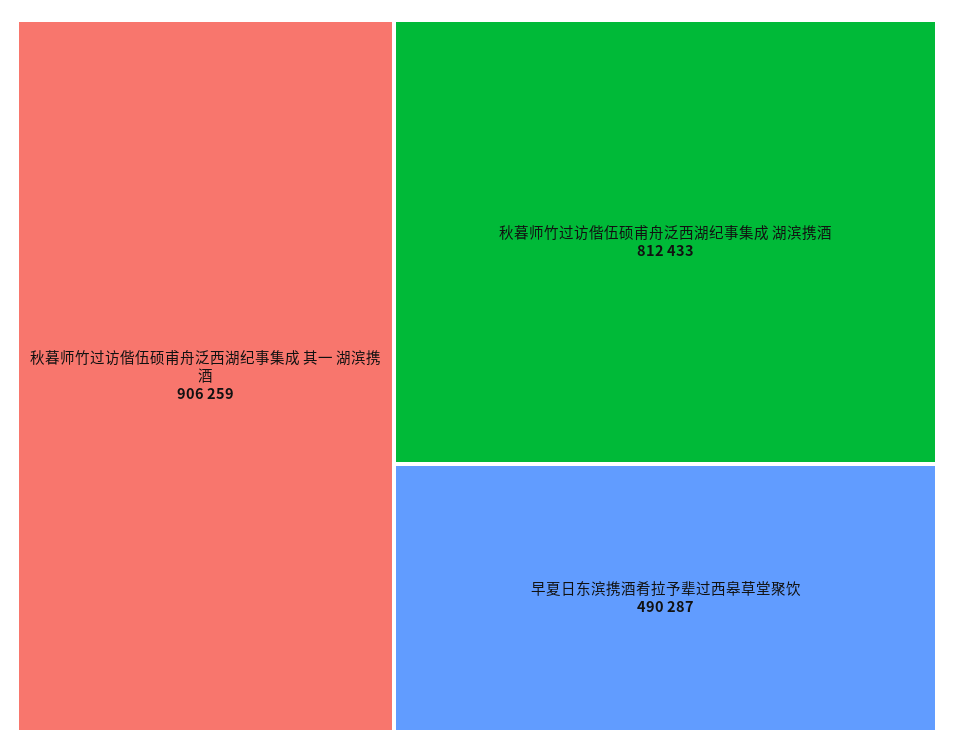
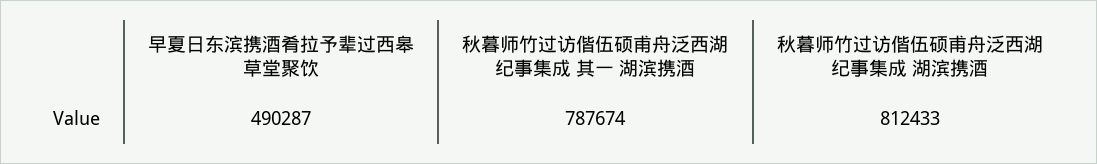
  {
-   "秋暮师竹过访偕伍硕甫舟泛西湖纪事集成 其一 湖滨携酒": 906259,
+   "秋暮师竹过访偕伍硕甫舟泛西湖纪事集成 其一 湖滨携酒": 787674,
    "秋暮师竹过访偕伍硕甫舟泛西湖纪事集成 湖滨携酒": 812433,
    "早夏日东滨携酒肴拉予辈过西皋草堂聚饮": 490287
  }

